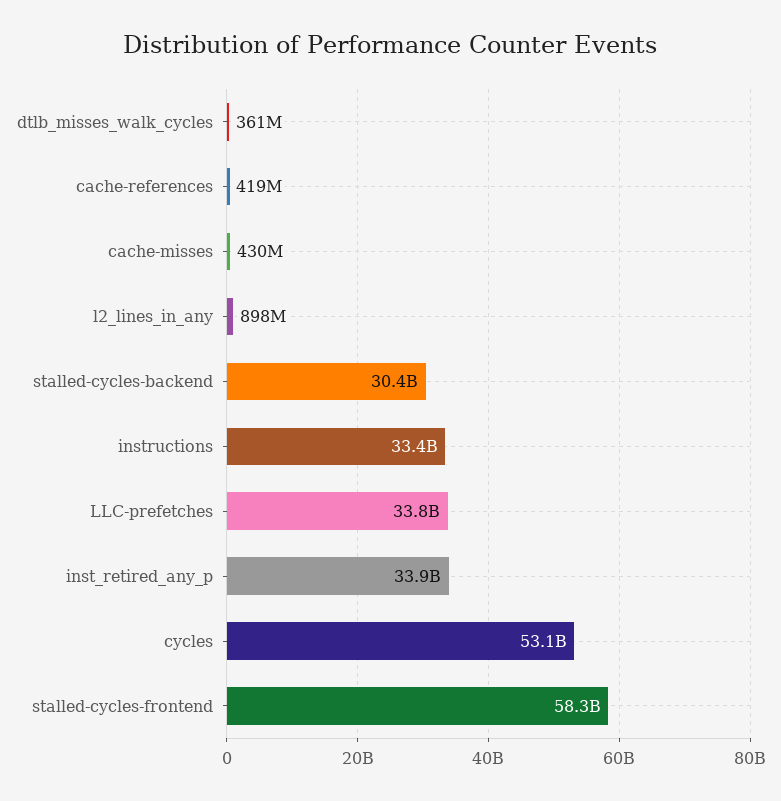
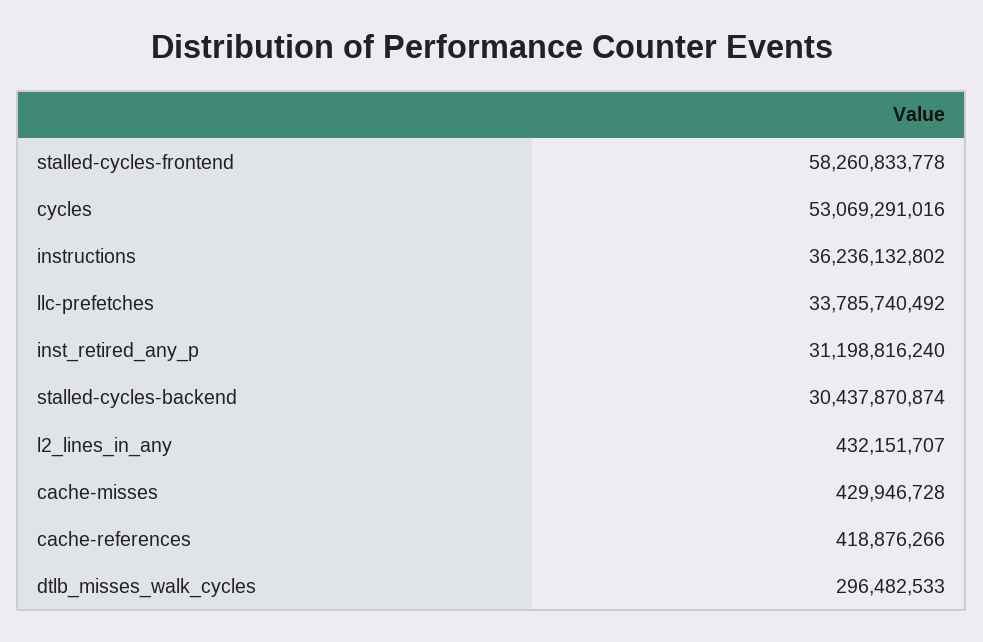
  {
-   "dtlb_misses_walk_cycles": 361000000,
+   "dtlb_misses_walk_cycles": 296482533,
    "cache-references": 418876266,
    "cache-misses": 429946728,
-   "l2_lines_in_any": 898000000,
+   "l2_lines_in_any": 432151707,
    "stalled-cycles-backend": 30437870874,
-   "instructions": 33400000000,
+   "instructions": 36236132802,
    "LLC-prefetches": 33785740492,
-   "inst_retired_any_p": 33900000000,
+   "inst_retired_any_p": 31198816240,
    "cycles": 53069291016,
    "stalled-cycles-frontend": 58260833778
  }

